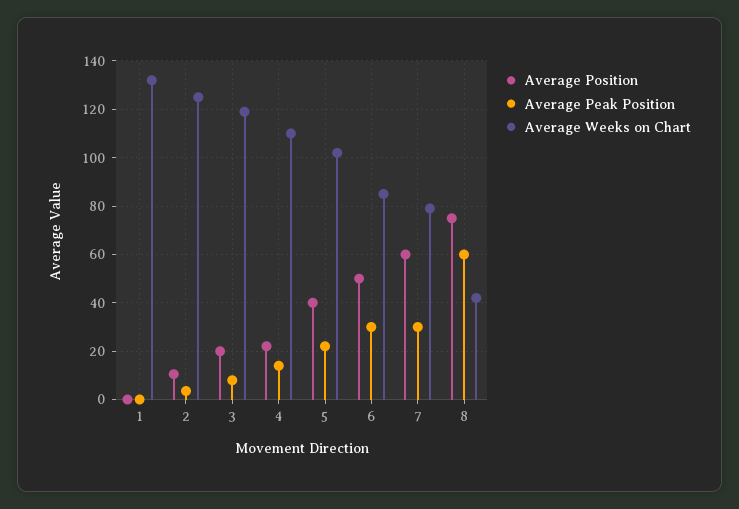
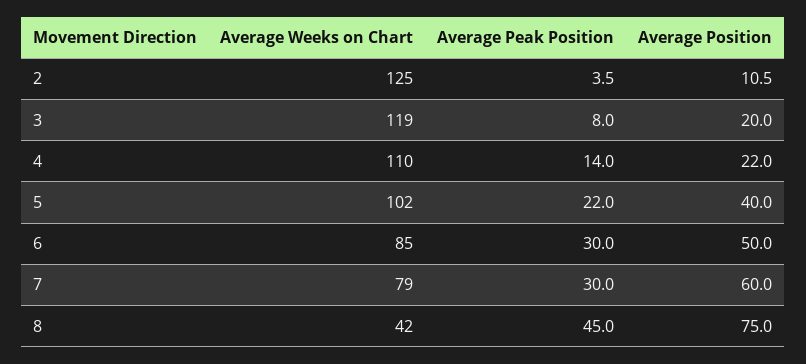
  {
    "Average Position": {
-     "1": 0,
      "2": 10.5,
      "3": 20,
      "4": 22,
      "5": 40,
      "6": 50,
      "7": 60,
      "8": 75
    },
    "Average Peak Position": {
-     "1": 0,
      "2": 3.5,
      "3": 8,
      "4": 14,
      "5": 22,
      "6": 30,
      "7": 30,
-     "8": 60
+     "8": 45
    },
    "Average Weeks on Chart": {
-     "1": 132.5,
      "2": 125,
      "3": 119,
      "4": 110,
      "5": 102,
      "6": 85,
      "7": 79,
      "8": 42
    }
  }

